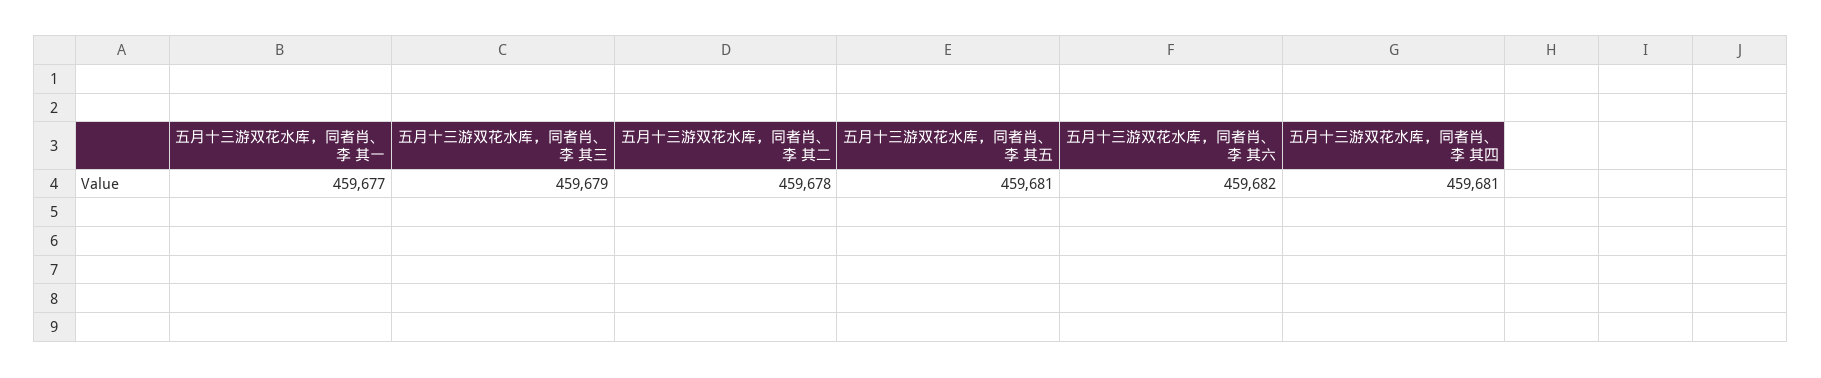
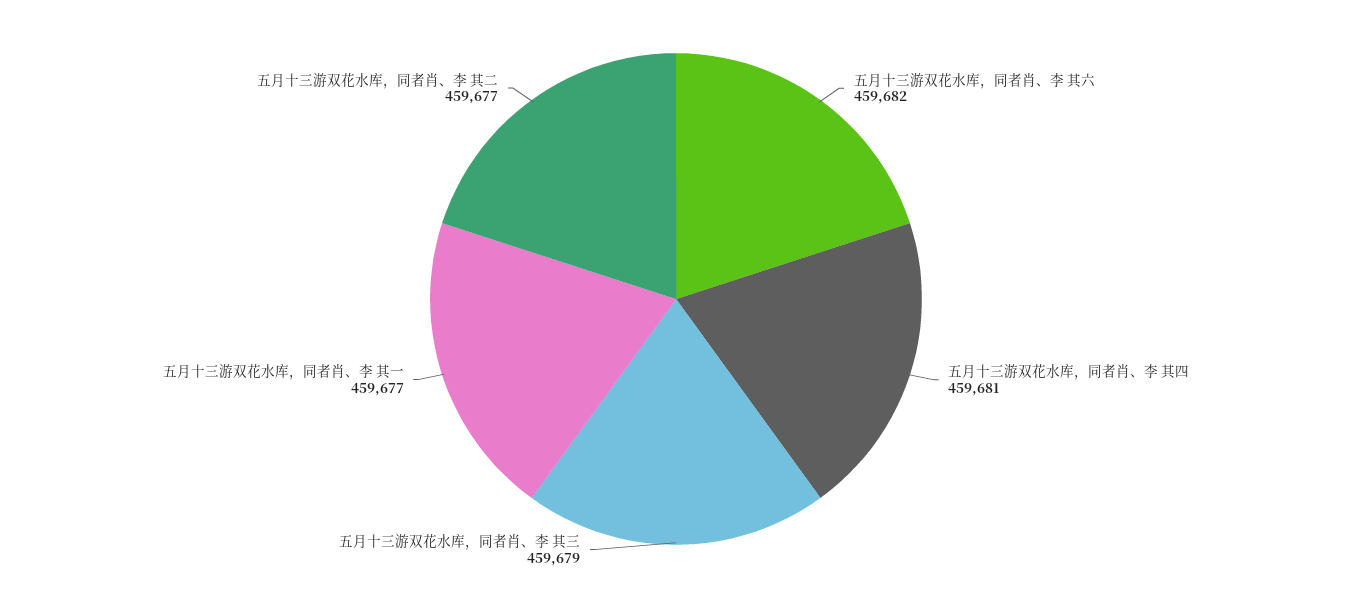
  {
    "五月十三游双花水库，同者肖、李 其一": 459677,
    "五月十三游双花水库，同者肖、李 其三": 459679,
-   "五月十三游双花水库，同者肖、李 其二": 459678,
+   "五月十三游双花水库，同者肖、李 其二": 459677,
-   "五月十三游双花水库，同者肖、李 其五": 459681,
    "五月十三游双花水库，同者肖、李 其六": 459682,
    "五月十三游双花水库，同者肖、李 其四": 459681
  }

